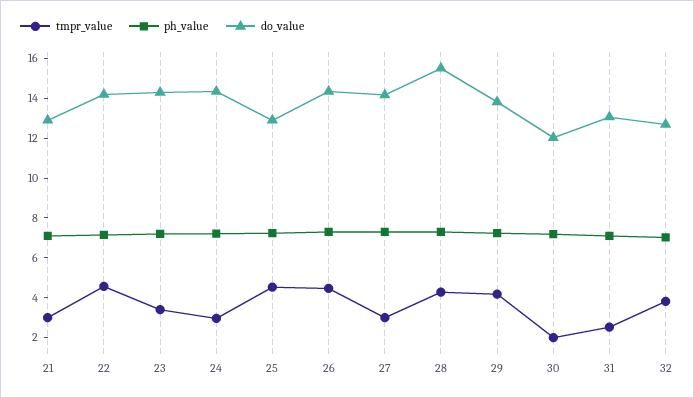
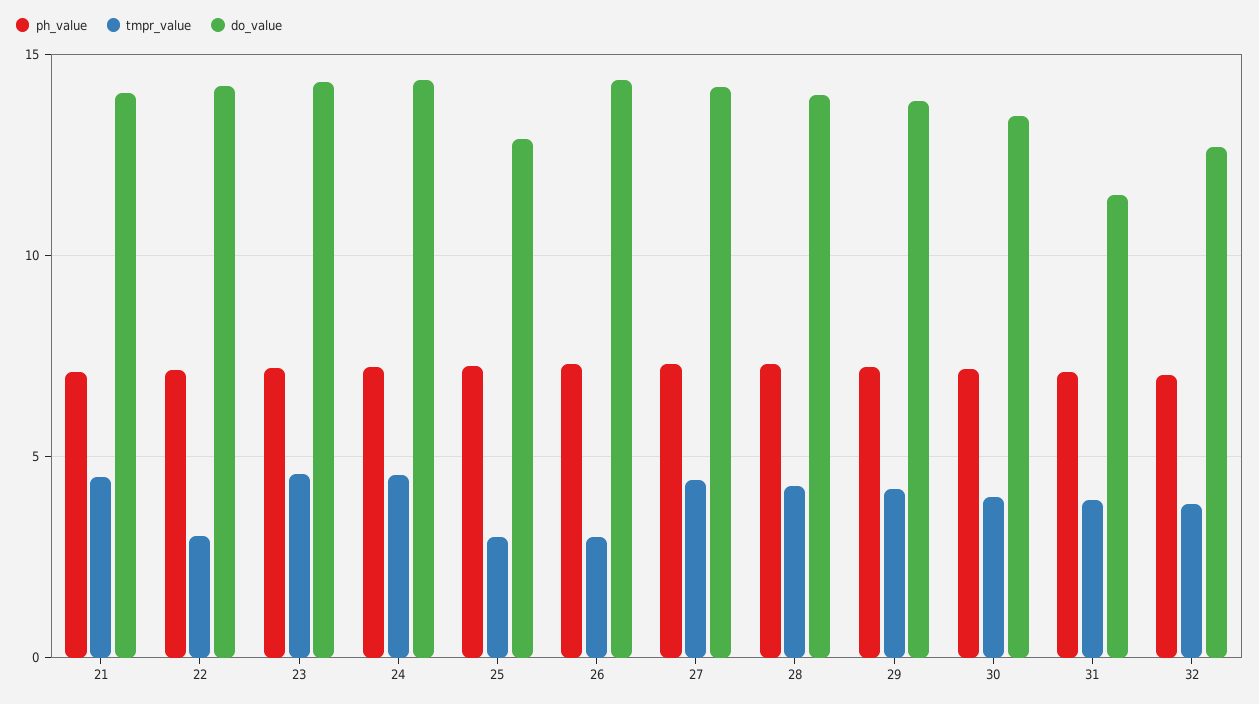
  {
    "tmpr_value": {
-     "21": 3,
+     "21": 4.5,
-     "22": 4.5,
+     "22": 3,
-     "23": 3.5,
+     "23": 4.5,
-     "24": 3,
+     "24": 4.5,
-     "25": 4.5,
+     "25": 3,
-     "26": 4.5,
+     "26": 3,
-     "27": 3,
+     "27": 4.5,
      "28": 4.5,
      "29": 4,
-     "30": 2,
+     "30": 4,
-     "31": 2.5,
+     "31": 4,
      "32": 4
    },
    "ph_value": {
      "21": 7,
      "22": 7,
      "23": 7,
      "24": 7,
      "25": 7,
      "26": 7.5,
      "27": 7.5,
      "28": 7.5,
      "29": 7,
      "30": 7,
      "31": 7,
      "32": 7
    },
    "do_value": {
-     "21": 13,
+     "21": 14,
      "22": 14,
      "23": 14.5,
      "24": 14.5,
      "25": 13,
      "26": 14.5,
      "27": 14,
-     "28": 15.5,
+     "28": 14,
      "29": 14,
-     "30": 12,
+     "30": 13.5,
-     "31": 13,
+     "31": 11.5,
      "32": 12.5
    }
  }

